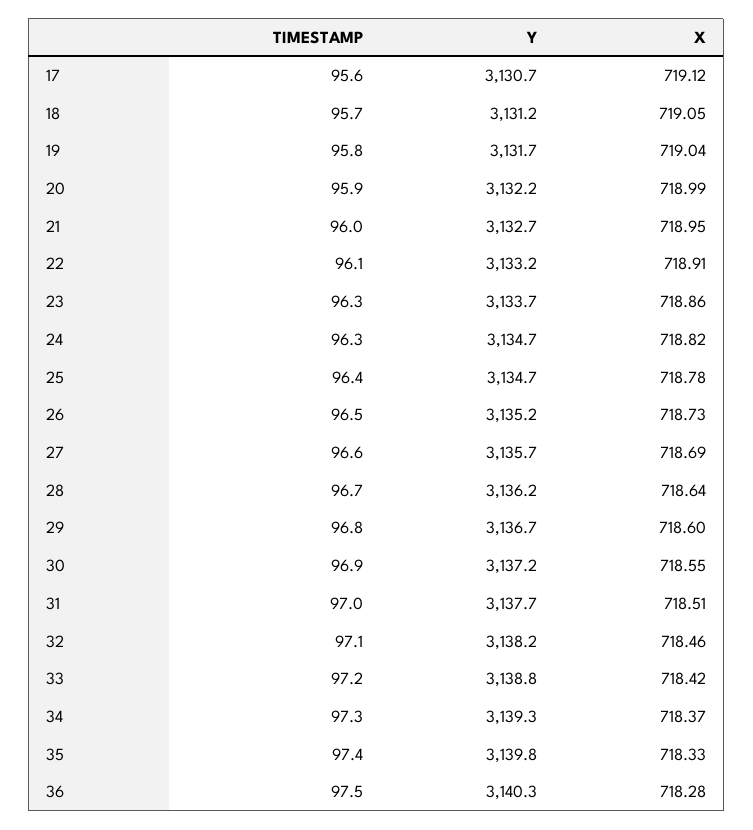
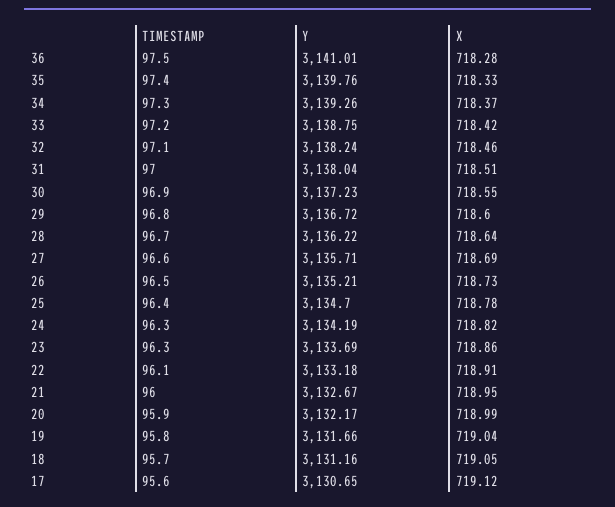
  {
    "TIMESTAMP": {
      "17": 95.6,
      "18": 95.7,
      "19": 95.8,
      "20": 95.9,
      "21": 96,
      "22": 96.1,
      "23": 96.3,
      "24": 96.3,
      "25": 96.4,
      "26": 96.5,
      "27": 96.6,
      "28": 96.7,
      "29": 96.8,
      "30": 96.9,
      "31": 97,
      "32": 97.1,
      "33": 97.2,
      "34": 97.3,
      "35": 97.4,
      "36": 97.5
    },
    "Y": {
      "17": 3130.65,
      "18": 3131.16,
      "19": 3131.66,
      "20": 3132.17,
      "21": 3132.67,
      "22": 3133.18,
      "23": 3133.69,
-     "24": 3134.7,
+     "24": 3134.19,
      "25": 3134.7,
      "26": 3135.21,
      "27": 3135.71,
      "28": 3136.22,
      "29": 3136.72,
      "30": 3137.23,
-     "31": 3137.7,
+     "31": 3138.04,
      "32": 3138.24,
      "33": 3138.75,
      "34": 3139.26,
      "35": 3139.76,
-     "36": 3140.3
+     "36": 3141.01
    },
    "X": {
      "17": 719.12,
      "18": 719.05,
      "19": 719.04,
      "20": 718.99,
      "21": 718.95,
      "22": 718.91,
      "23": 718.86,
      "24": 718.82,
      "25": 718.78,
      "26": 718.73,
      "27": 718.69,
      "28": 718.64,
      "29": 718.6,
      "30": 718.55,
      "31": 718.51,
      "32": 718.46,
      "33": 718.42,
      "34": 718.37,
      "35": 718.33,
      "36": 718.28
    }
  }

